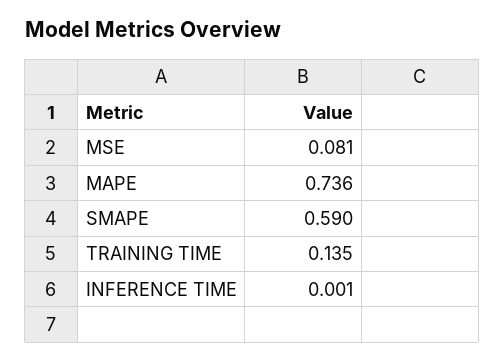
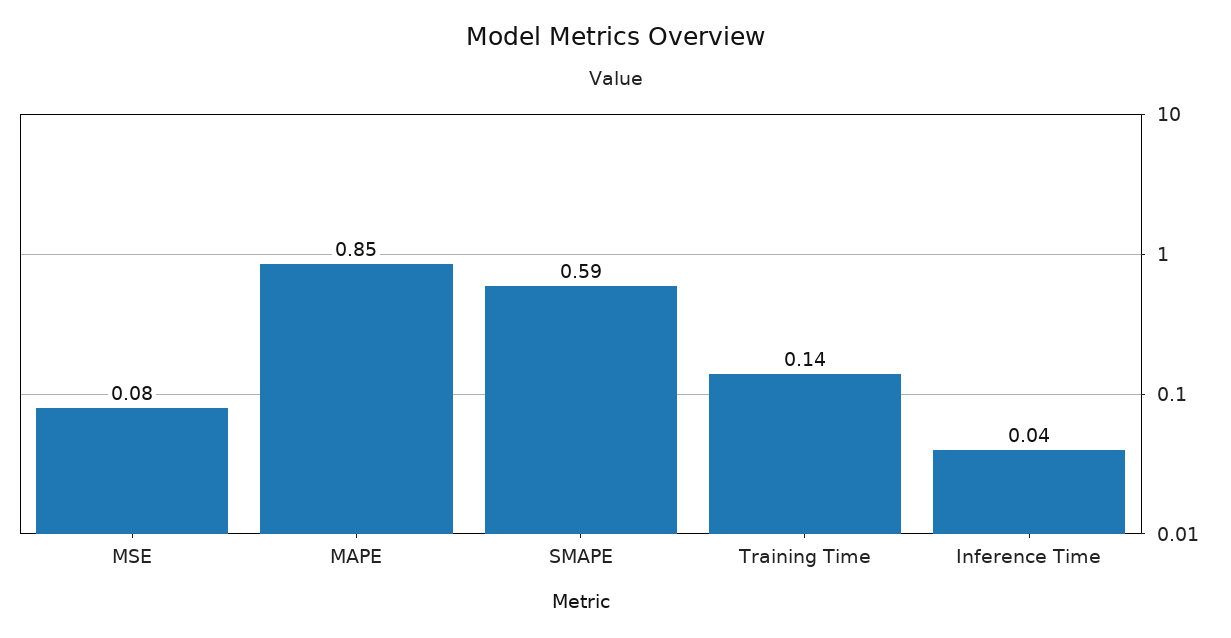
  {
    "MSE": 0.081,
-   "MAPE": 0.736,
+   "MAPE": 0.85,
    "SMAPE": 0.59,
    "TRAINING TIME": 0.135,
-   "INFERENCE TIME": 0.001
+   "INFERENCE TIME": 0.04
  }

